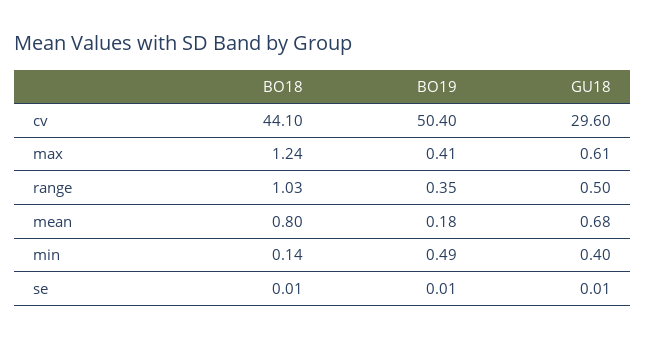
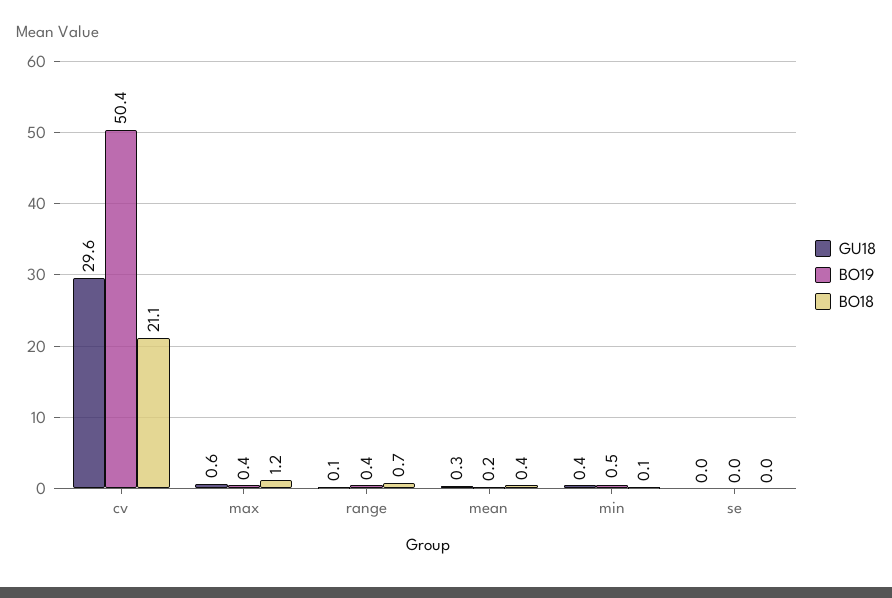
  {
    "BO18": {
-     "cv": 44.1,
+     "cv": 21.1,
      "max": 1.24,
-     "range": 1.03,
+     "range": 0.7,
-     "mean": 0.8,
+     "mean": 0.4,
      "min": 0.14,
      "se": 0.01
    },
    "BO19": {
      "cv": 50.4,
      "max": 0.41,
      "range": 0.35,
      "mean": 0.18,
      "min": 0.49,
      "se": 0.01
    },
    "GU18": {
      "cv": 29.6,
      "max": 0.61,
-     "range": 0.5,
+     "range": 0.1,
-     "mean": 0.68,
+     "mean": 0.3,
      "min": 0.4,
      "se": 0.01
    }
  }

